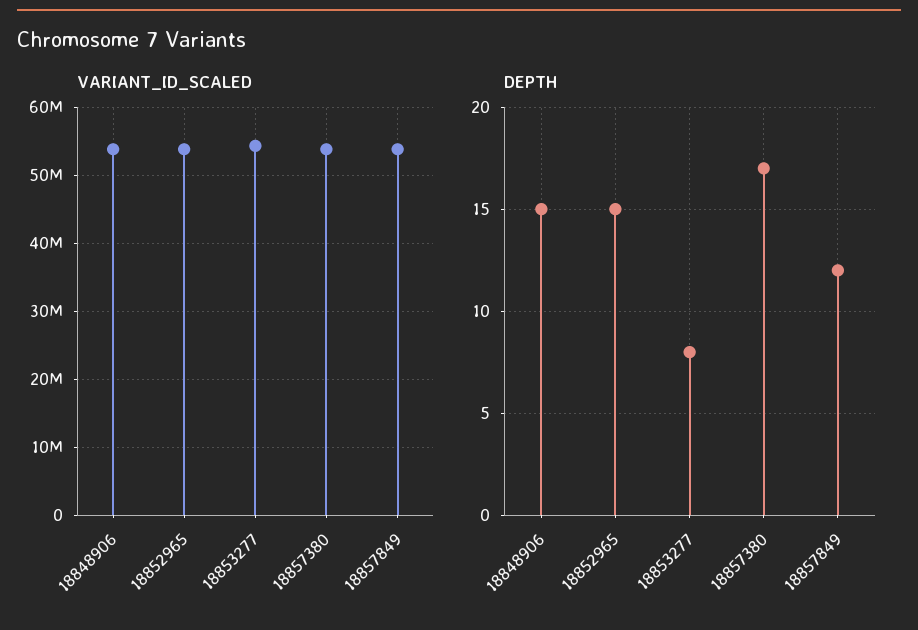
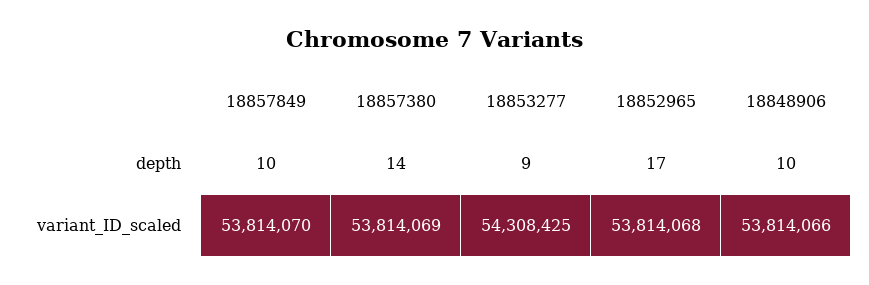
  {
    "VARIANT_ID_SCALED": {
      "18848906": 53814066,
      "18852965": 53814068,
      "18853277": 54308425,
      "18857380": 53814069,
      "18857849": 53814070
    },
    "DEPTH": {
-     "18848906": 15,
+     "18848906": 10,
-     "18852965": 15,
+     "18852965": 17,
-     "18853277": 8,
+     "18853277": 9,
-     "18857380": 17,
+     "18857380": 14,
-     "18857849": 12
+     "18857849": 10
    }
  }

